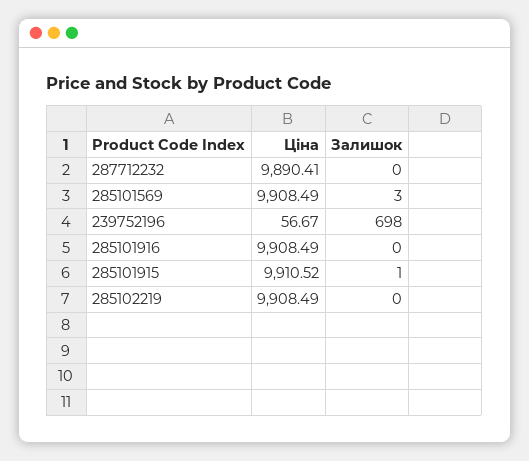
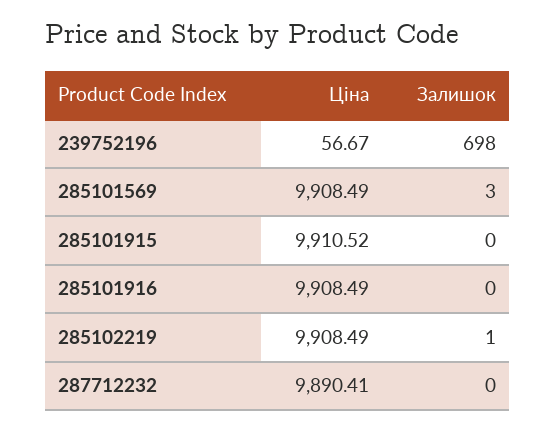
  {
    "Ціна": {
      "287712232": 9890.41,
      "285101569": 9908.49,
      "239752196": 56.67,
      "285101916": 9908.49,
      "285101915": 9910.52,
      "285102219": 9908.49
    },
    "Залишок": {
      "287712232": 0,
      "285101569": 3,
      "239752196": 698,
      "285101916": 0,
-     "285101915": 1,
+     "285101915": 0,
-     "285102219": 0
+     "285102219": 1
    }
  }

